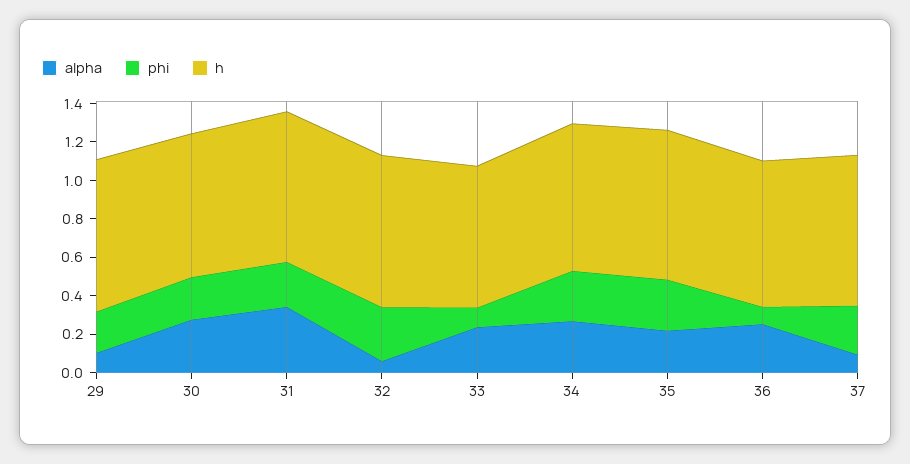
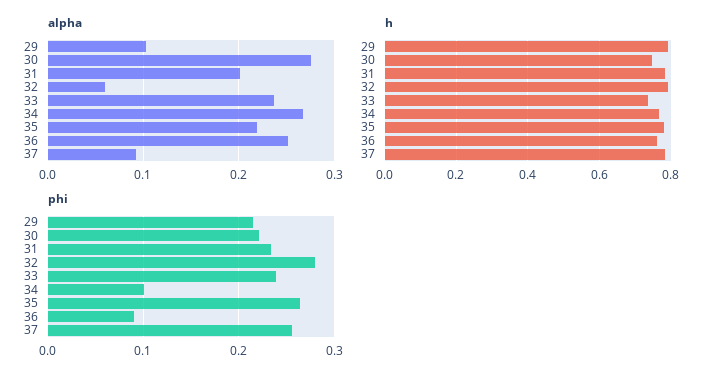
  {
    "alpha": {
      "29": 0.1,
      "30": 0.28,
-     "31": 0.35,
+     "31": 0.2,
      "32": 0.06,
      "33": 0.24,
      "34": 0.27,
      "35": 0.22,
      "36": 0.25,
      "37": 0.09
    },
    "phi": {
      "29": 0.22,
      "30": 0.22,
      "31": 0.23,
      "32": 0.28,
-     "33": 0.1,
+     "33": 0.24,
-     "34": 0.25,
+     "34": 0.1,
      "35": 0.26,
      "36": 0.09,
      "37": 0.26
    },
    "h": {
      "29": 0.78,
      "30": 0.74,
      "31": 0.78,
      "32": 0.8,
      "33": 0.74,
      "34": 0.76,
      "35": 0.78,
      "36": 0.76,
      "37": 0.78
    }
  }

